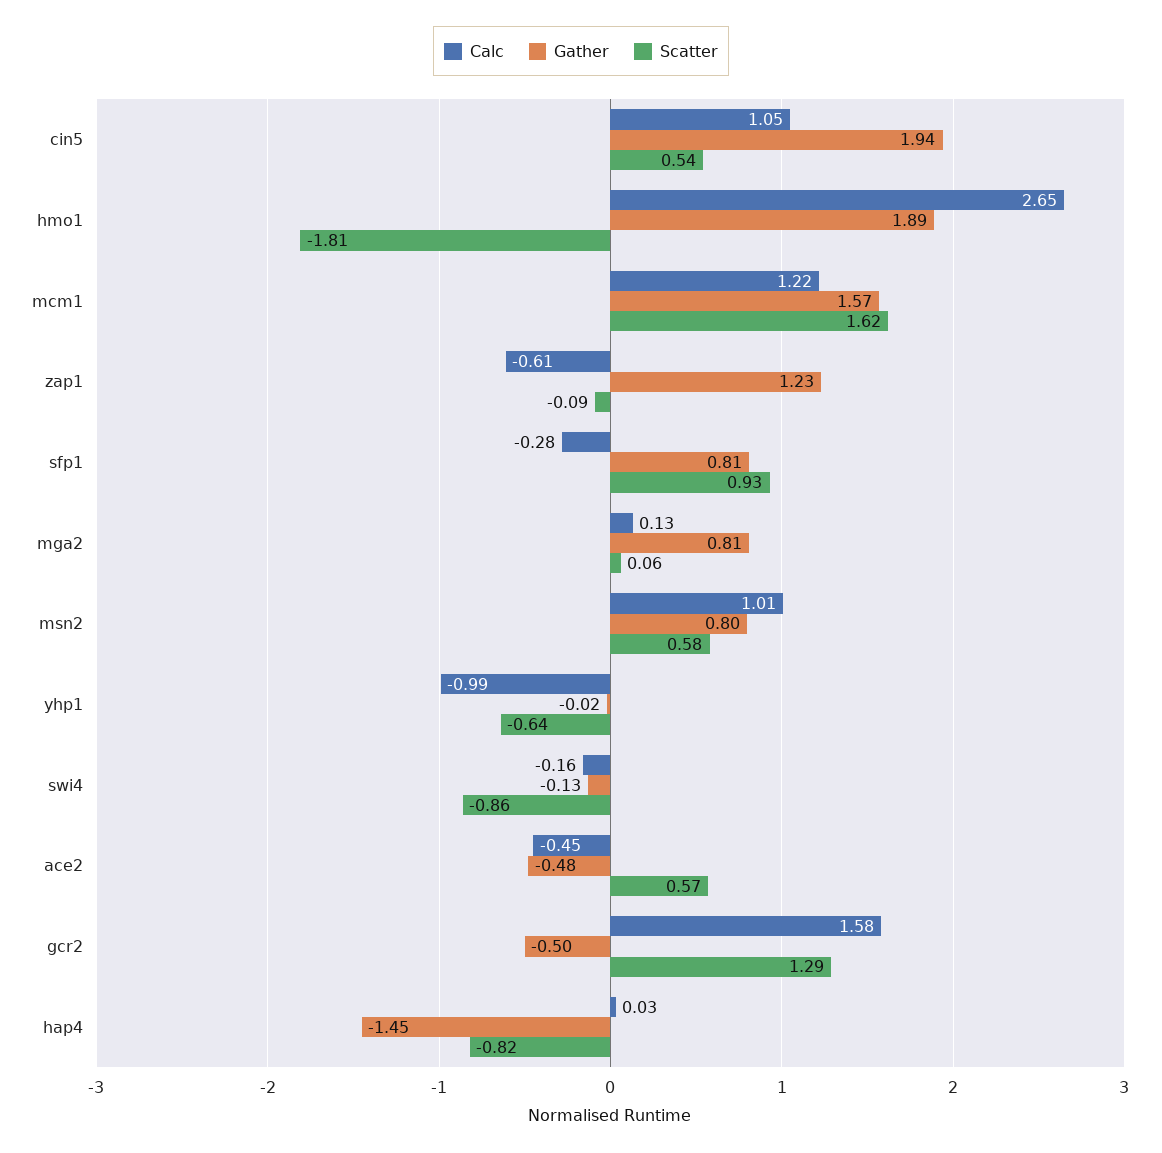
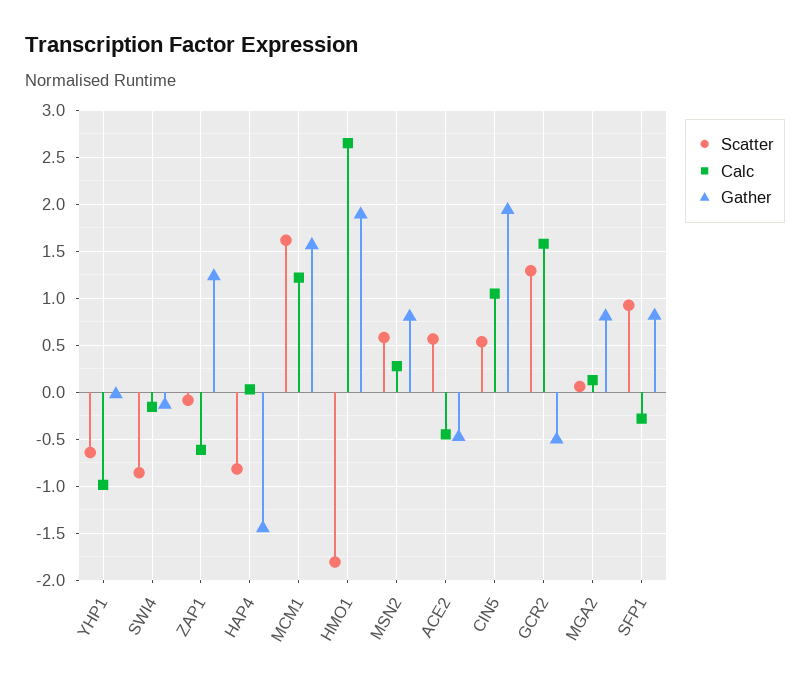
  {
    "Calc": {
      "cin5": 1.05,
      "hmo1": 2.65,
      "mcm1": 1.22,
      "zap1": -0.61,
      "sfp1": -0.28,
      "mga2": 0.13,
-     "msn2": 1.01,
+     "msn2": 0.3,
      "yhp1": -0.99,
      "swi4": -0.16,
      "ace2": -0.45,
      "gcr2": 1.58,
      "hap4": 0.03
    },
    "Gather": {
      "cin5": 1.94,
      "hmo1": 1.89,
      "mcm1": 1.57,
      "zap1": 1.23,
      "sfp1": 0.81,
      "mga2": 0.81,
      "msn2": 0.8,
      "yhp1": -0.02,
      "swi4": -0.13,
      "ace2": -0.48,
      "gcr2": -0.5,
      "hap4": -1.45
    },
    "Scatter": {
      "cin5": 0.54,
      "hmo1": -1.81,
      "mcm1": 1.62,
      "zap1": -0.09,
      "sfp1": 0.93,
      "mga2": 0.06,
      "msn2": 0.58,
      "yhp1": -0.64,
      "swi4": -0.86,
      "ace2": 0.57,
      "gcr2": 1.29,
      "hap4": -0.82
    }
  }

